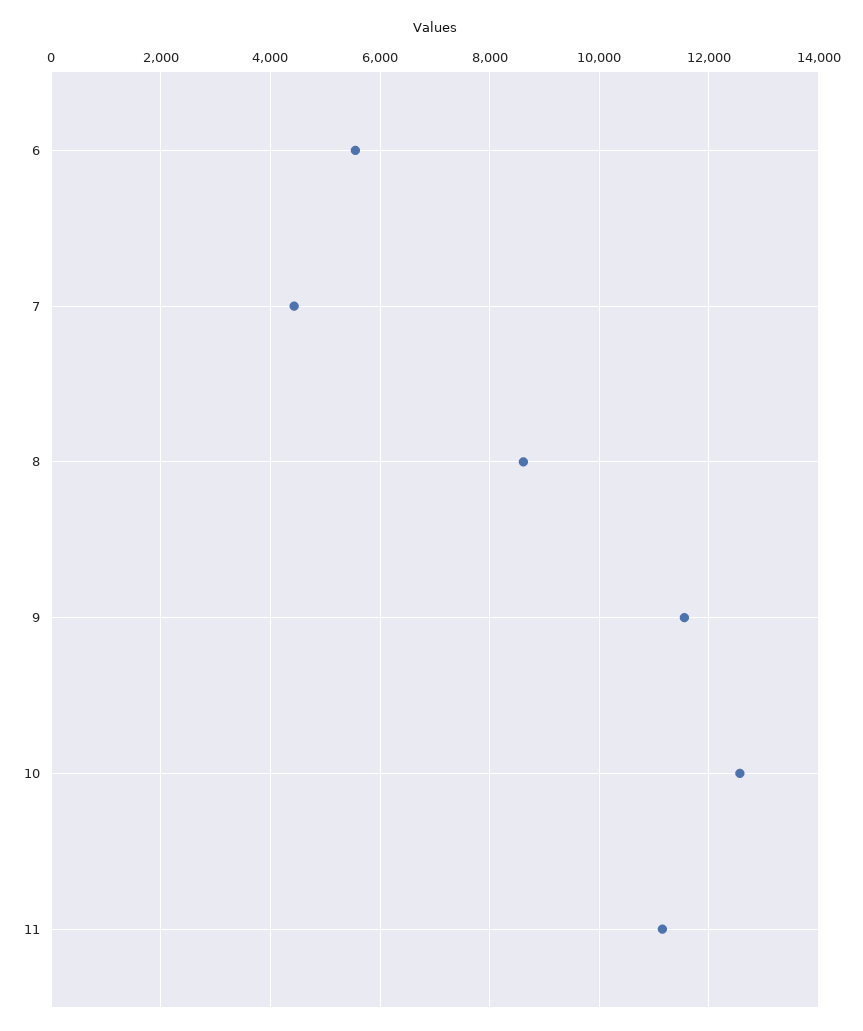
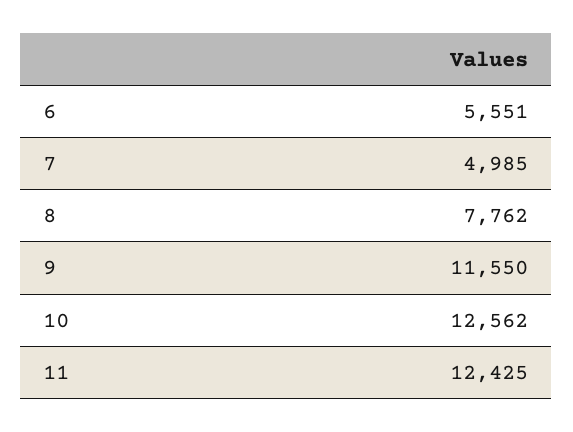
  {
    "6": 5551,
-   "7": 4400,
+   "7": 4985,
-   "8": 8600,
+   "8": 7762,
    "9": 11550,
    "10": 12562,
-   "11": 11200
+   "11": 12425
  }

